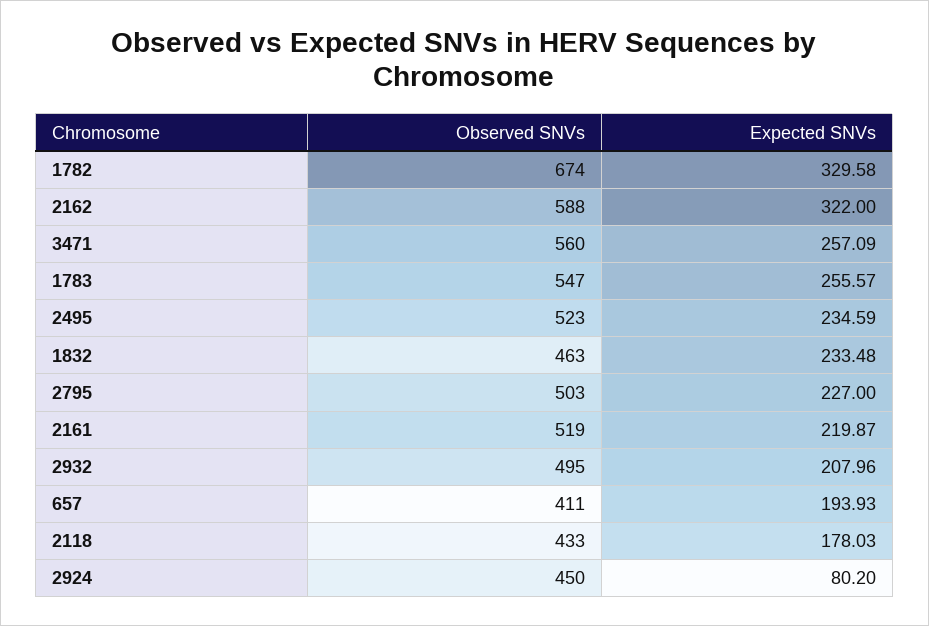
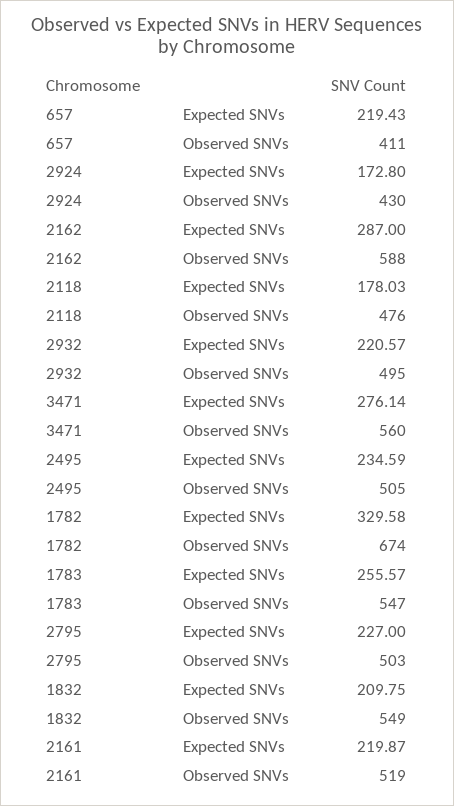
  {
    "Observed SNVs": {
      "1782": 674,
      "2162": 588,
      "3471": 560,
      "1783": 547,
-     "2495": 523,
+     "2495": 505,
-     "1832": 463,
+     "1832": 549,
      "2795": 503,
      "2161": 519,
      "2932": 495,
      "657": 411,
-     "2118": 433,
+     "2118": 476,
-     "2924": 450
+     "2924": 430
    },
    "Expected SNVs": {
      "1782": 329.58,
-     "2162": 322,
+     "2162": 287,
-     "3471": 257.09,
+     "3471": 276.14,
      "1783": 255.57,
      "2495": 234.59,
-     "1832": 233.48,
+     "1832": 209.75,
      "2795": 227,
      "2161": 219.87,
-     "2932": 207.96,
+     "2932": 220.57,
-     "657": 193.93,
+     "657": 219.43,
      "2118": 178.03,
-     "2924": 80.2
+     "2924": 172.8
    }
  }

